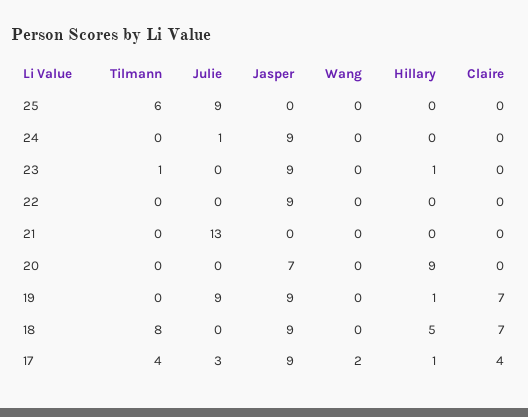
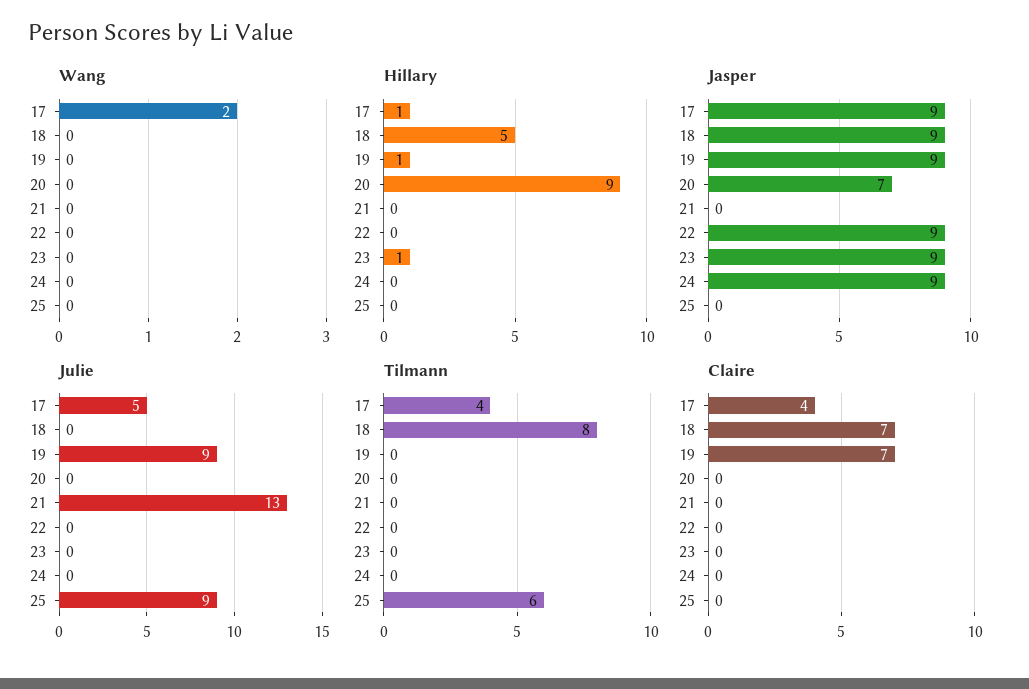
  {
    "Tilmann": {
      "25": 6,
      "24": 0,
-     "23": 1,
+     "23": 0,
      "22": 0,
      "21": 0,
      "20": 0,
      "19": 0,
      "18": 8,
      "17": 4
    },
    "Julie": {
      "25": 9,
-     "24": 1,
+     "24": 0,
      "23": 0,
      "22": 0,
      "21": 13,
      "20": 0,
      "19": 9,
      "18": 0,
-     "17": 3
+     "17": 5
    },
    "Jasper": {
      "25": 0,
      "24": 9,
      "23": 9,
      "22": 9,
      "21": 0,
      "20": 7,
      "19": 9,
      "18": 9,
      "17": 9
    },
    "Wang": {
      "25": 0,
      "24": 0,
      "23": 0,
      "22": 0,
      "21": 0,
      "20": 0,
      "19": 0,
      "18": 0,
      "17": 2
    },
    "Hillary": {
      "25": 0,
      "24": 0,
      "23": 1,
      "22": 0,
      "21": 0,
      "20": 9,
      "19": 1,
      "18": 5,
      "17": 1
    },
    "Claire": {
      "25": 0,
      "24": 0,
      "23": 0,
      "22": 0,
      "21": 0,
      "20": 0,
      "19": 7,
      "18": 7,
      "17": 4
    }
  }

